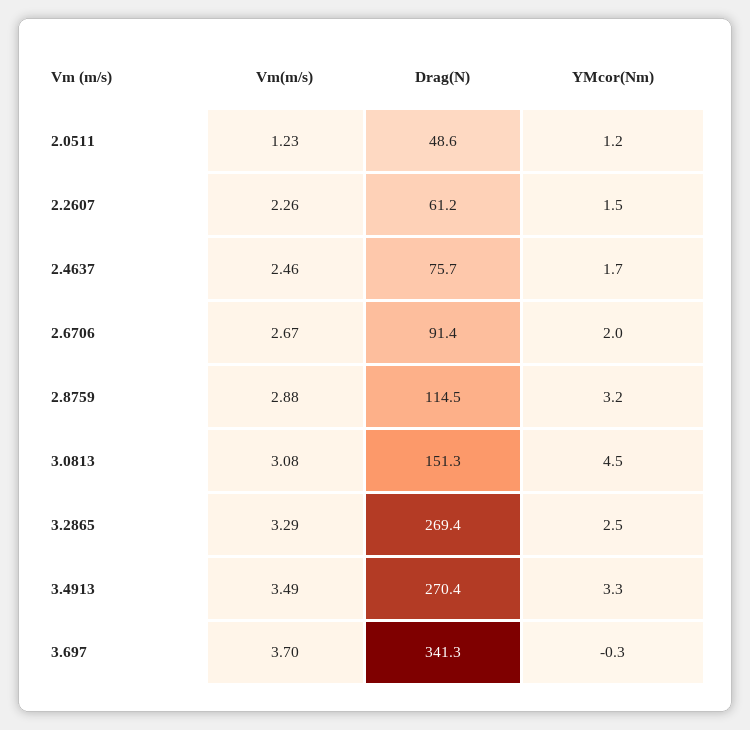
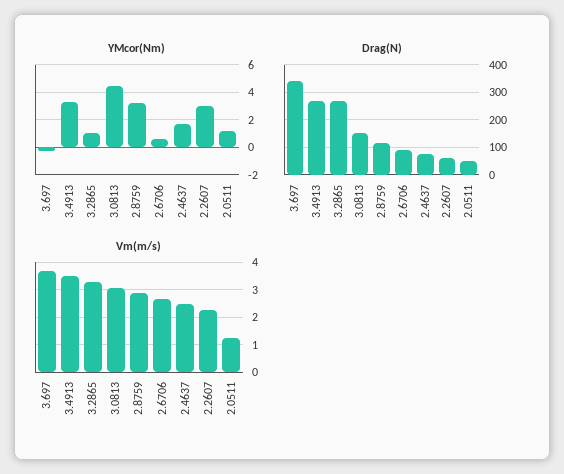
  {
    "Vm(m/s)": {
      "2.0511": 1.23,
      "2.2607": 2.26,
      "2.4637": 2.46,
      "2.6706": 2.67,
      "2.8759": 2.88,
      "3.0813": 3.08,
      "3.2865": 3.29,
      "3.4913": 3.49,
      "3.697": 3.7
    },
    "Drag(N)": {
      "2.0511": 48.6,
      "2.2607": 61.2,
      "2.4637": 75.7,
      "2.6706": 91.4,
      "2.8759": 114.5,
      "3.0813": 151.3,
      "3.2865": 269.4,
      "3.4913": 270.4,
      "3.697": 341.3
    },
    "YMcor(Nm)": {
      "2.0511": 1.2,
-     "2.2607": 1.5,
+     "2.2607": 3,
      "2.4637": 1.7,
-     "2.6706": 2,
+     "2.6706": 0.5,
      "2.8759": 3.2,
      "3.0813": 4.5,
-     "3.2865": 2.5,
+     "3.2865": 1,
      "3.4913": 3.3,
      "3.697": -0.3
    }
  }

